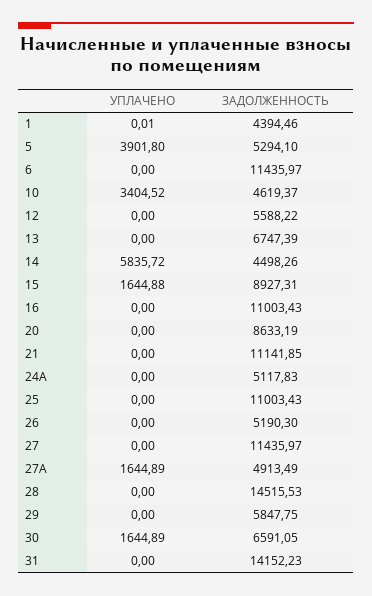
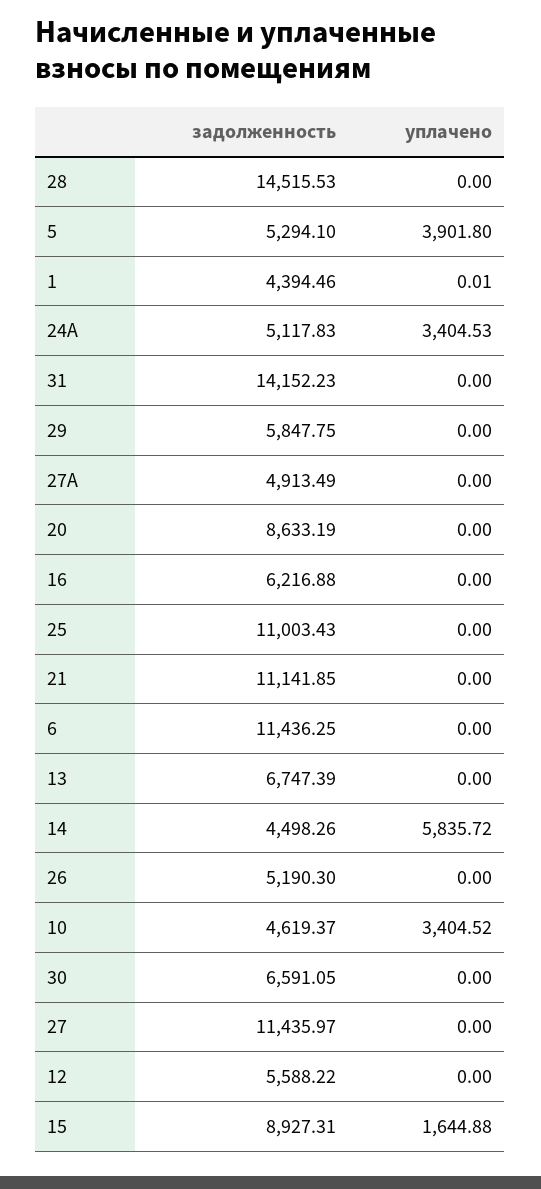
  {
    "УПЛАЧЕНО": {
      "1": 0.01,
      "5": 3901.8,
      "6": 0,
      "10": 3404.52,
      "12": 0,
      "13": 0,
      "14": 5835.72,
      "15": 1644.88,
      "16": 0,
      "20": 0,
      "21": 0,
-     "24А": 0,
+     "24А": 3404.53,
      "25": 0,
      "26": 0,
      "27": 0,
-     "27А": 1644.89,
+     "27А": 0,
      "28": 0,
      "29": 0,
-     "30": 1644.89,
+     "30": 0,
      "31": 0
    },
    "ЗАДОЛЖЕННОСТЬ": {
      "1": 4394.46,
      "5": 5294.1,
-     "6": 11435.97,
+     "6": 11436.25,
      "10": 4619.37,
      "12": 5588.22,
      "13": 6747.39,
      "14": 4498.26,
      "15": 8927.31,
-     "16": 11003.43,
+     "16": 6216.88,
      "20": 8633.19,
      "21": 11141.85,
      "24А": 5117.83,
      "25": 11003.43,
      "26": 5190.3,
      "27": 11435.97,
      "27А": 4913.49,
      "28": 14515.53,
      "29": 5847.75,
      "30": 6591.05,
      "31": 14152.23
    }
  }

